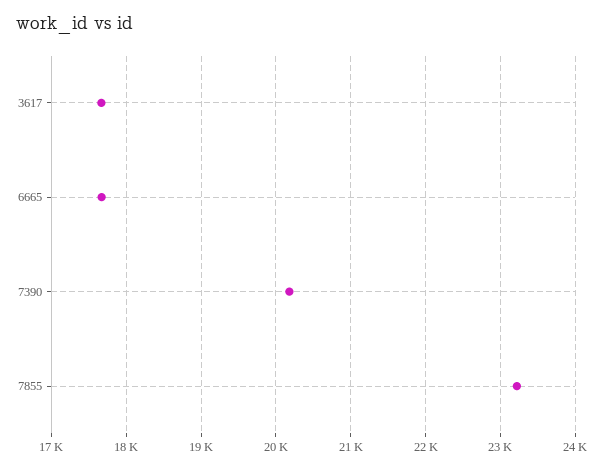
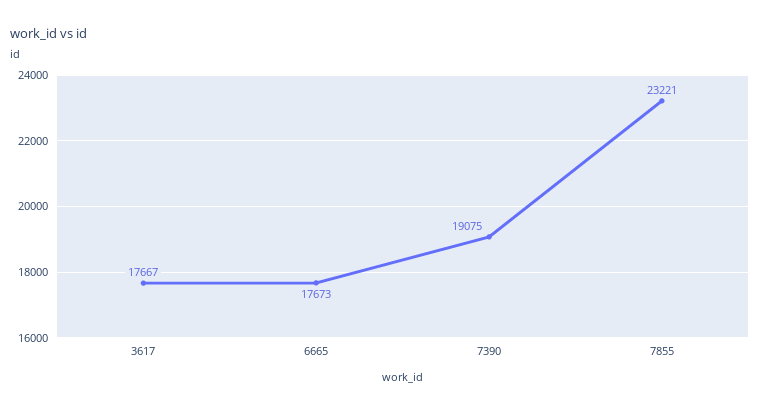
  {
    "3617": 17667,
    "6665": 17673,
-   "7390": 20200,
+   "7390": 19075,
    "7855": 23221
  }

